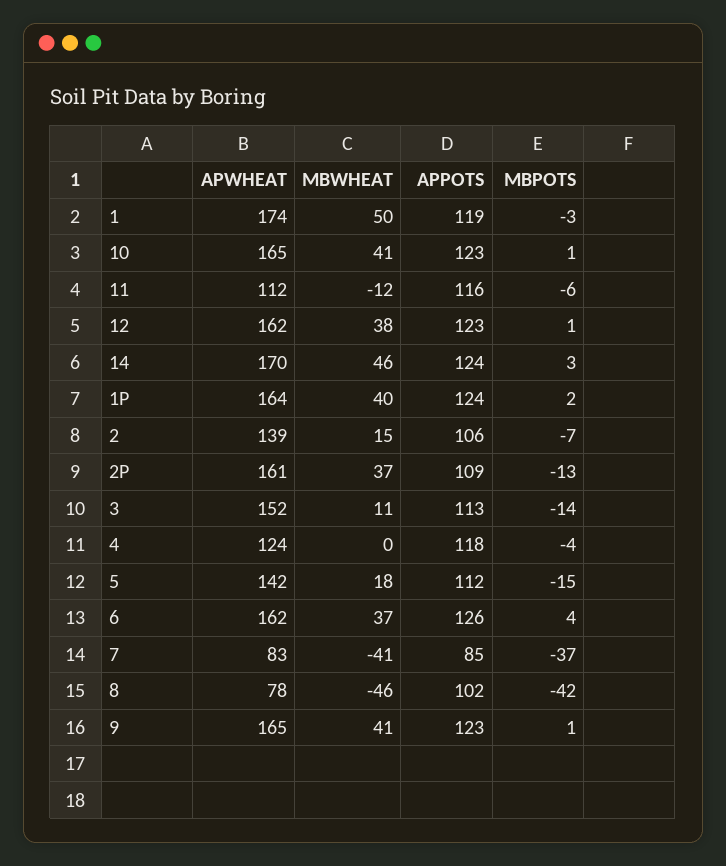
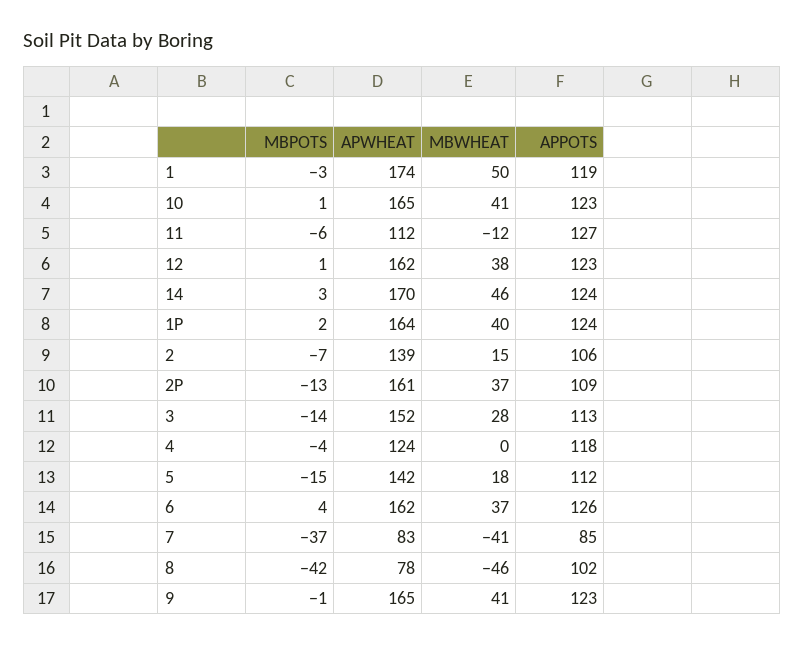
  {
    "APWHEAT": {
      "1": 174,
      "10": 165,
      "11": 112,
      "12": 162,
      "14": 170,
      "1P": 164,
      "2": 139,
      "2P": 161,
      "3": 152,
      "4": 124,
      "5": 142,
      "6": 162,
      "7": 83,
      "8": 78,
      "9": 165
    },
    "MBWHEAT": {
      "1": 50,
      "10": 41,
      "11": -12,
      "12": 38,
      "14": 46,
      "1P": 40,
      "2": 15,
      "2P": 37,
-     "3": 11,
+     "3": 28,
      "4": 0,
      "5": 18,
      "6": 37,
      "7": -41,
      "8": -46,
      "9": 41
    },
    "APPOTS": {
      "1": 119,
      "10": 123,
-     "11": 116,
+     "11": 127,
      "12": 123,
      "14": 124,
      "1P": 124,
      "2": 106,
      "2P": 109,
      "3": 113,
      "4": 118,
      "5": 112,
      "6": 126,
      "7": 85,
      "8": 102,
      "9": 123
    },
    "MBPOTS": {
      "1": -3,
      "10": 1,
      "11": -6,
      "12": 1,
      "14": 3,
      "1P": 2,
      "2": -7,
      "2P": -13,
      "3": -14,
      "4": -4,
      "5": -15,
      "6": 4,
      "7": -37,
      "8": -42,
-     "9": 1
+     "9": -1
    }
  }

